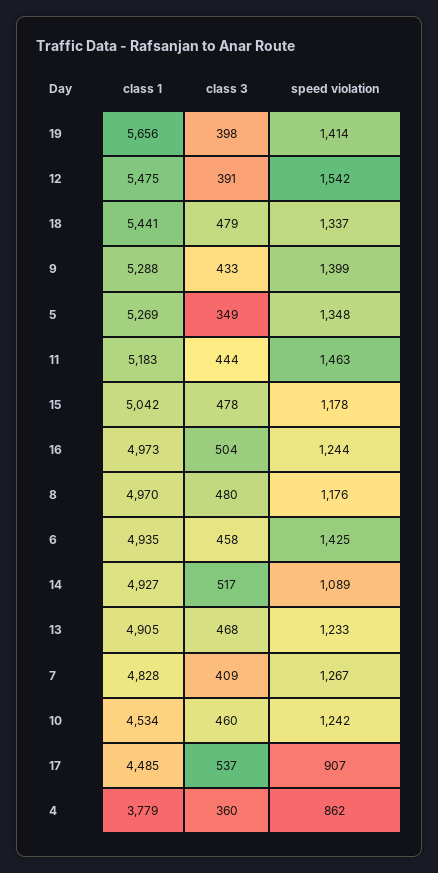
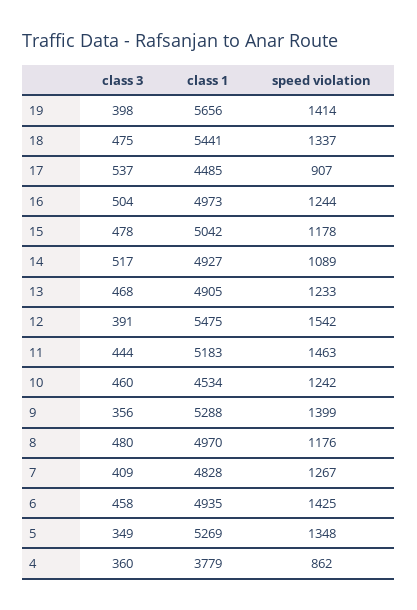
  {
    "class 1": {
      "19": 5656,
      "12": 5475,
      "18": 5441,
      "9": 5288,
      "5": 5269,
      "11": 5183,
      "15": 5042,
      "16": 4973,
      "8": 4970,
      "6": 4935,
      "14": 4927,
      "13": 4905,
      "7": 4828,
      "10": 4534,
      "17": 4485,
      "4": 3779
    },
    "class 3": {
      "19": 398,
      "12": 391,
-     "18": 479,
+     "18": 475,
-     "9": 433,
+     "9": 356,
      "5": 349,
      "11": 444,
      "15": 478,
      "16": 504,
      "8": 480,
      "6": 458,
      "14": 517,
      "13": 468,
      "7": 409,
      "10": 460,
      "17": 537,
      "4": 360
    },
    "speed violation": {
      "19": 1414,
      "12": 1542,
      "18": 1337,
      "9": 1399,
      "5": 1348,
      "11": 1463,
      "15": 1178,
      "16": 1244,
      "8": 1176,
      "6": 1425,
      "14": 1089,
      "13": 1233,
      "7": 1267,
      "10": 1242,
      "17": 907,
      "4": 862
    }
  }

